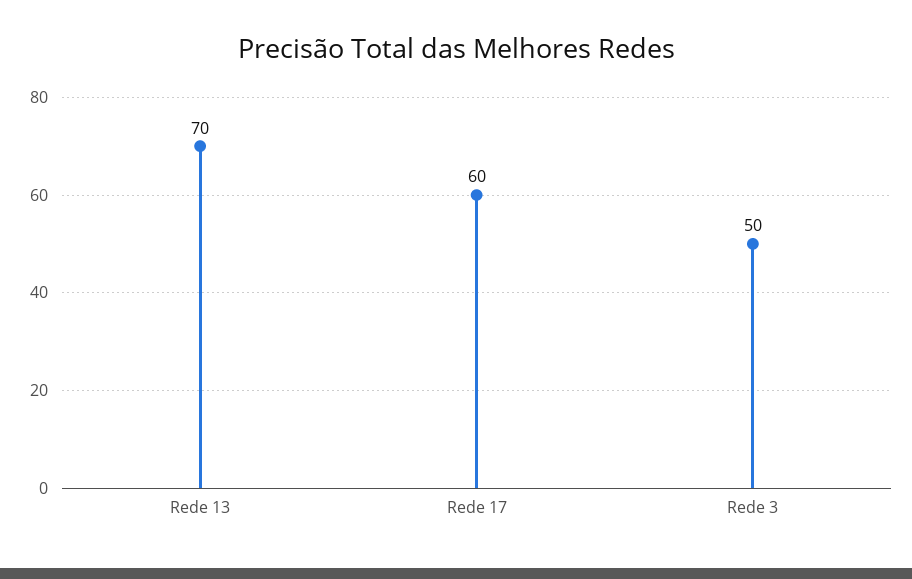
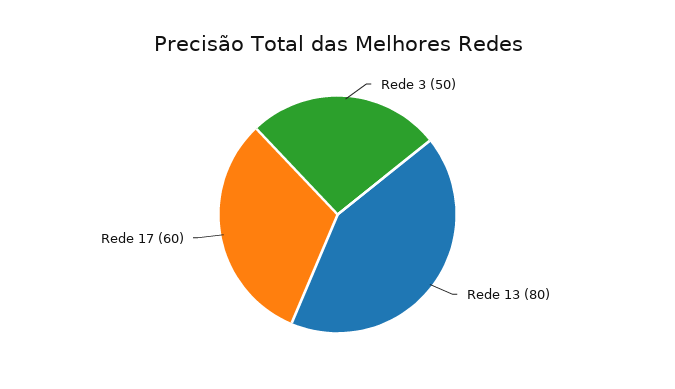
  {
-   "Rede 13": 70,
+   "Rede 13": 80,
    "Rede 17": 60,
    "Rede 3": 50
  }

